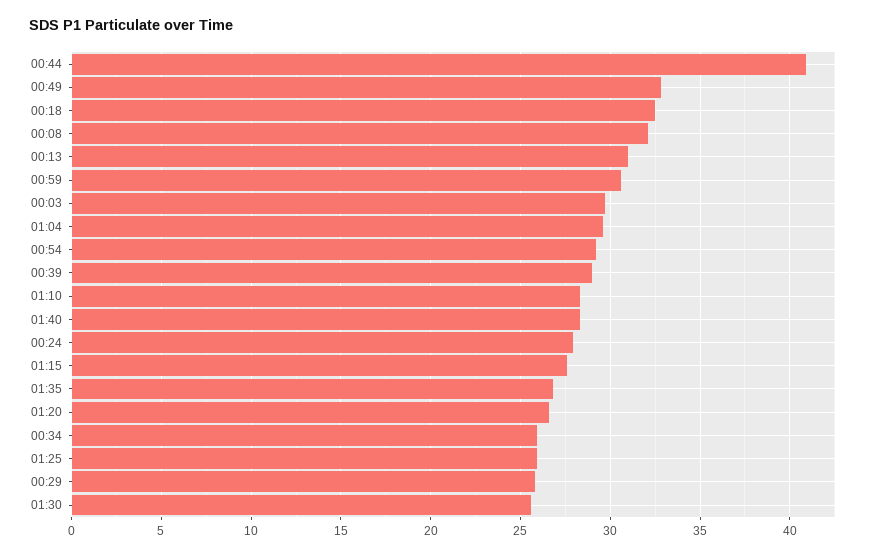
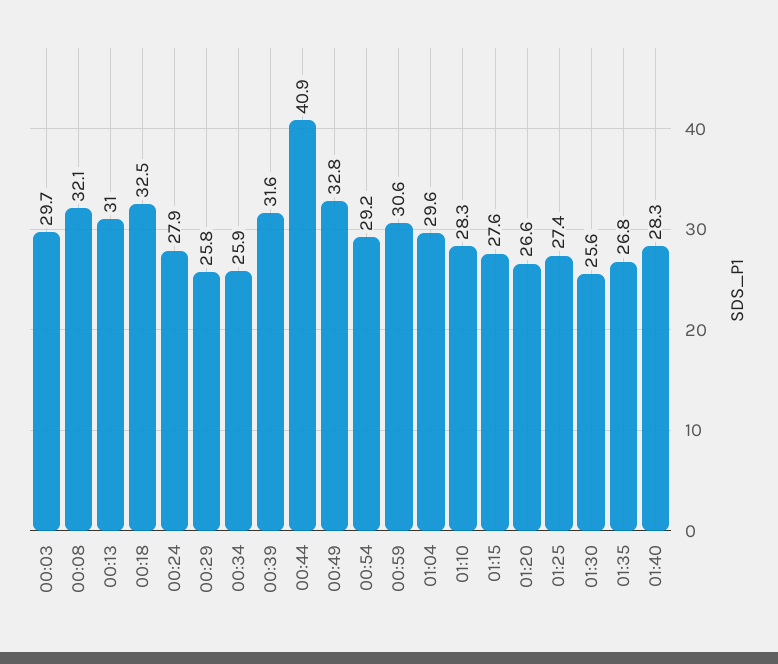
  {
    "00:44": 40.9,
    "00:49": 32.8,
    "00:18": 32.5,
    "00:08": 32.1,
    "00:13": 31,
    "00:59": 30.6,
    "00:03": 29.7,
    "01:04": 29.6,
    "00:54": 29.2,
-   "00:39": 29,
+   "00:39": 31.6,
    "01:10": 28.3,
    "01:40": 28.3,
    "00:24": 27.9,
    "01:15": 27.6,
    "01:35": 26.8,
    "01:20": 26.6,
    "00:34": 25.9,
-   "01:25": 26,
+   "01:25": 27.4,
    "00:29": 25.8,
    "01:30": 25.6
  }

